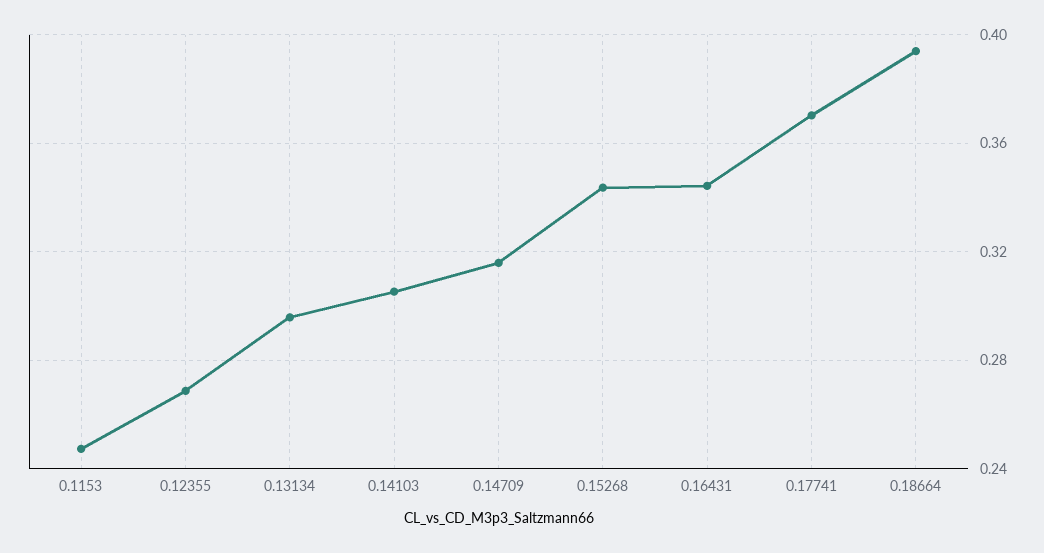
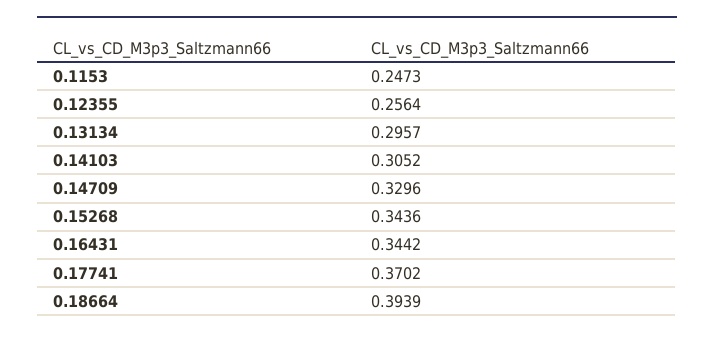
  {
    "0.1153": 0.2473,
-   "0.12355": 0.27,
+   "0.12355": 0.2564,
    "0.13134": 0.2957,
    "0.14103": 0.3052,
-   "0.14709": 0.315,
+   "0.14709": 0.3296,
    "0.15268": 0.3436,
    "0.16431": 0.3442,
    "0.17741": 0.3702,
    "0.18664": 0.3939
  }

